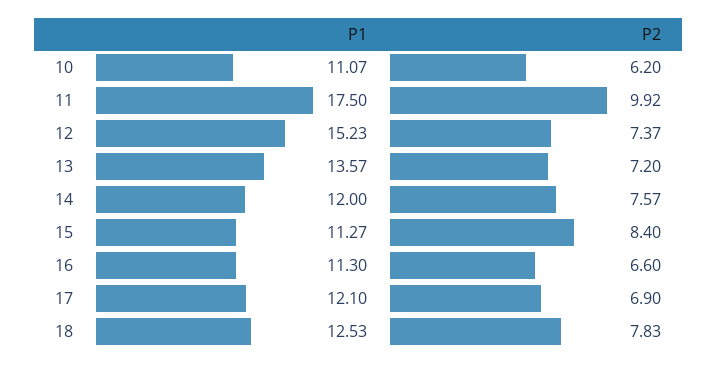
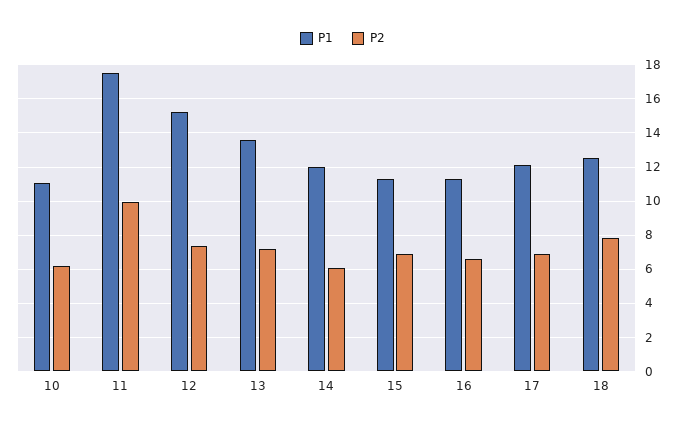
  {
    "P1": {
      "10": 11.07,
      "11": 17.5,
      "12": 15.23,
      "13": 13.57,
      "14": 12,
      "15": 11.27,
      "16": 11.3,
      "17": 12.1,
      "18": 12.53
    },
    "P2": {
      "10": 6.2,
      "11": 9.92,
      "12": 7.37,
      "13": 7.2,
-     "14": 7.57,
+     "14": 6,
-     "15": 8.4,
+     "15": 7,
      "16": 6.6,
      "17": 6.9,
      "18": 7.83
    }
  }

